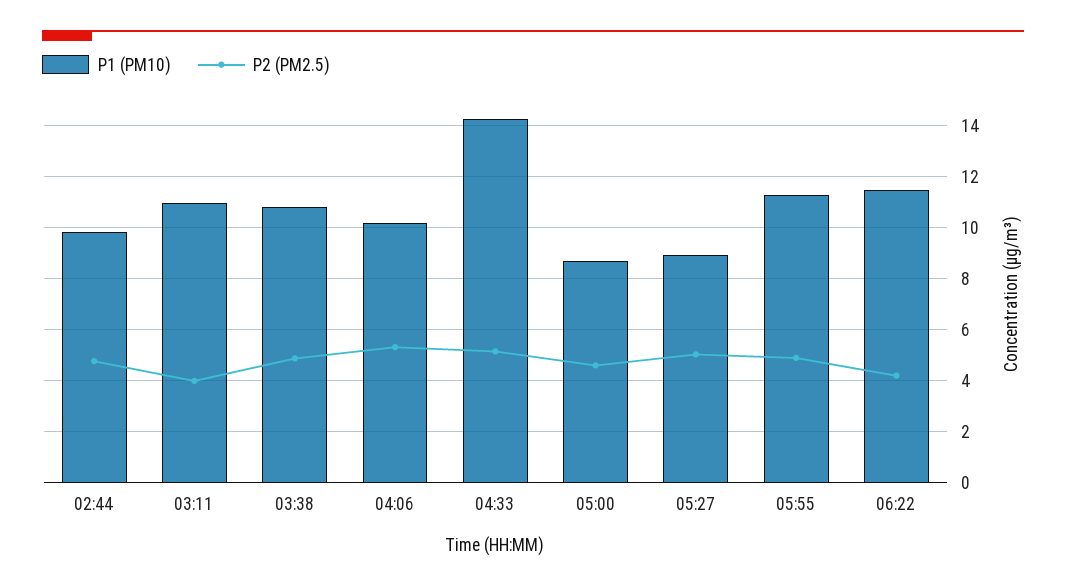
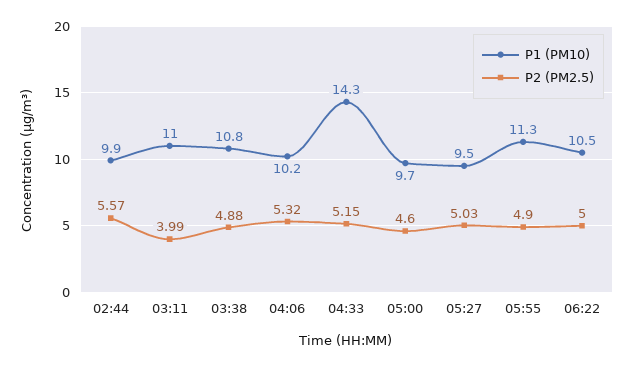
  {
    "P1 (PM10)": {
      "02:44": 9.9,
      "03:11": 11,
      "03:38": 10.8,
      "04:06": 10.2,
      "04:33": 14.3,
-     "05:00": 8.75,
+     "05:00": 9.7,
-     "05:27": 9,
+     "05:27": 9.5,
      "05:55": 11.3,
-     "06:22": 11.5
+     "06:22": 10.5
    },
    "P2 (PM2.5)": {
-     "02:44": 4.75,
+     "02:44": 5.57,
      "03:11": 3.99,
      "03:38": 4.88,
      "04:06": 5.32,
      "04:33": 5.15,
      "05:00": 4.6,
      "05:27": 5.03,
      "05:55": 4.9,
-     "06:22": 4.25
+     "06:22": 5
    }
  }

